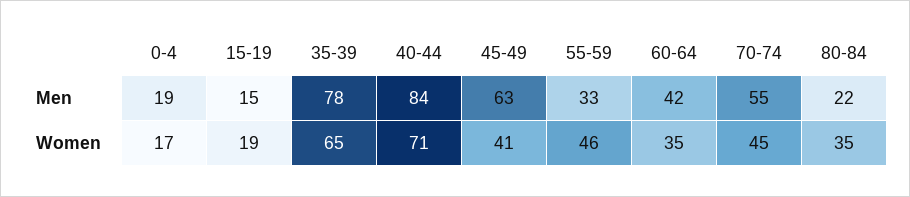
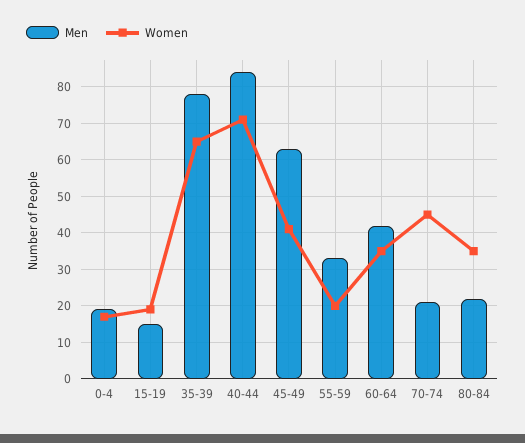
  {
    "Men": {
      "0-4": 19,
      "15-19": 15,
      "35-39": 78,
      "40-44": 84,
      "45-49": 63,
      "55-59": 33,
      "60-64": 42,
-     "70-74": 55,
+     "70-74": 20,
      "80-84": 22
    },
    "Women": {
      "0-4": 17,
      "15-19": 19,
      "35-39": 65,
      "40-44": 71,
      "45-49": 41,
-     "55-59": 46,
+     "55-59": 20,
      "60-64": 35,
      "70-74": 45,
      "80-84": 35
    }
  }

